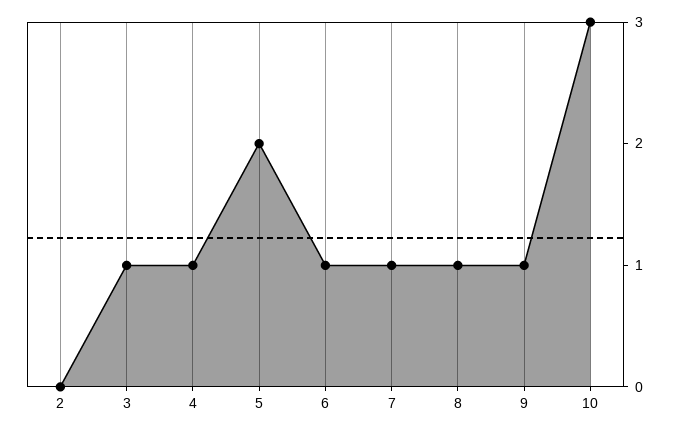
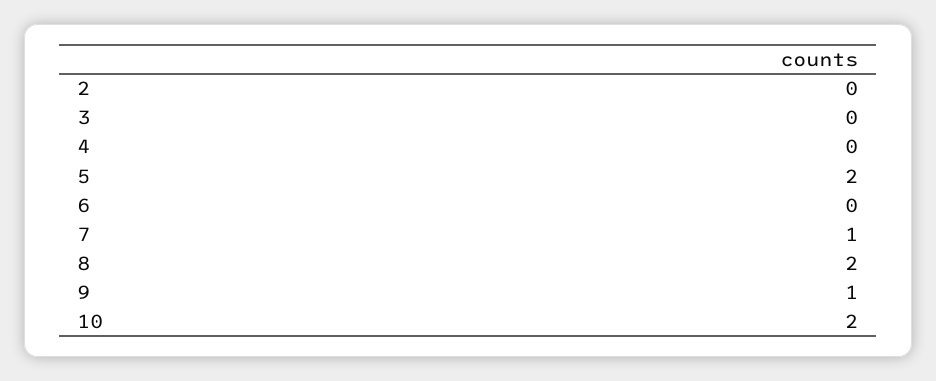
  {
    "2": 0,
-   "3": 1,
+   "3": 0,
-   "4": 1,
+   "4": 0,
    "5": 2,
-   "6": 1,
+   "6": 0,
    "7": 1,
-   "8": 1,
+   "8": 2,
    "9": 1,
-   "10": 3
+   "10": 2
  }

